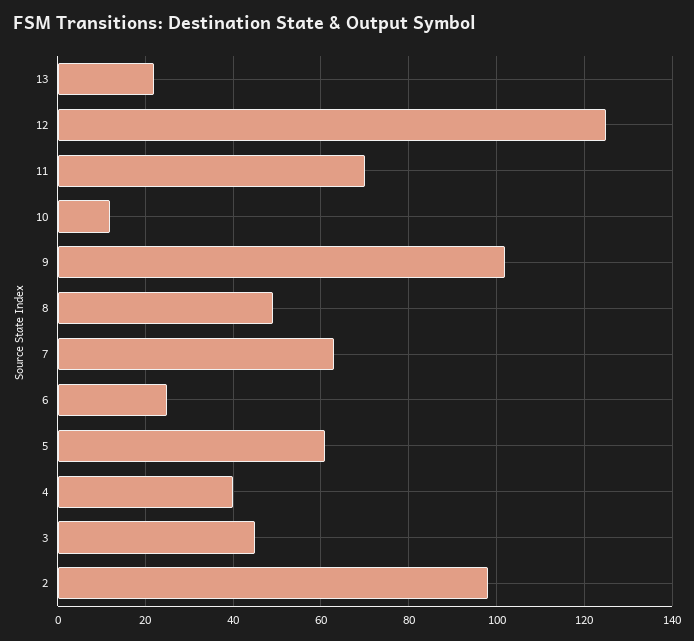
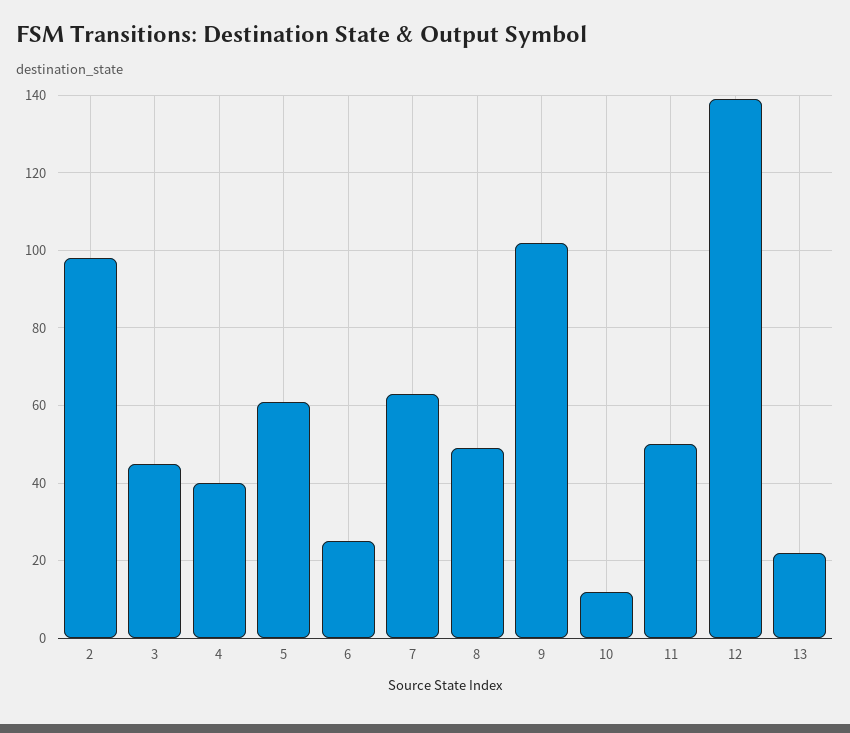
  {
    "13": 20,
-   "12": 125,
+   "12": 140,
-   "11": 70,
+   "11": 50,
    "10": 10,
    "9": 100,
    "8": 50,
    "7": 65,
    "6": 25,
    "5": 60,
    "4": 40,
    "3": 45,
    "2": 100
  }

